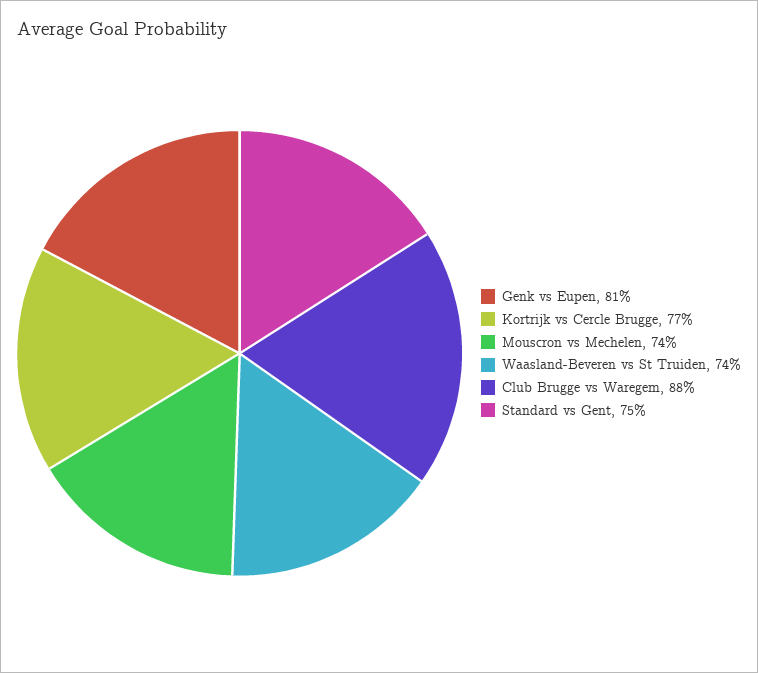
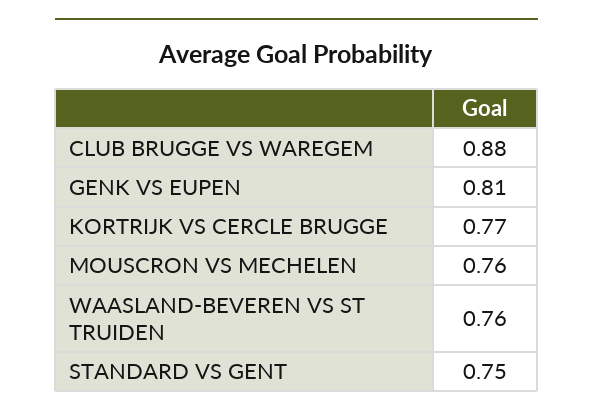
  {
    "Genk vs Eupen": 0.81,
    "Kortrijk vs Cercle Brugge": 0.77,
-   "Mouscron vs Mechelen": 0.74,
+   "Mouscron vs Mechelen": 0.76,
-   "Waasland-Beveren vs St Truiden": 0.74,
+   "Waasland-Beveren vs St Truiden": 0.76,
    "Club Brugge vs Waregem": 0.88,
    "Standard vs Gent": 0.75
  }

